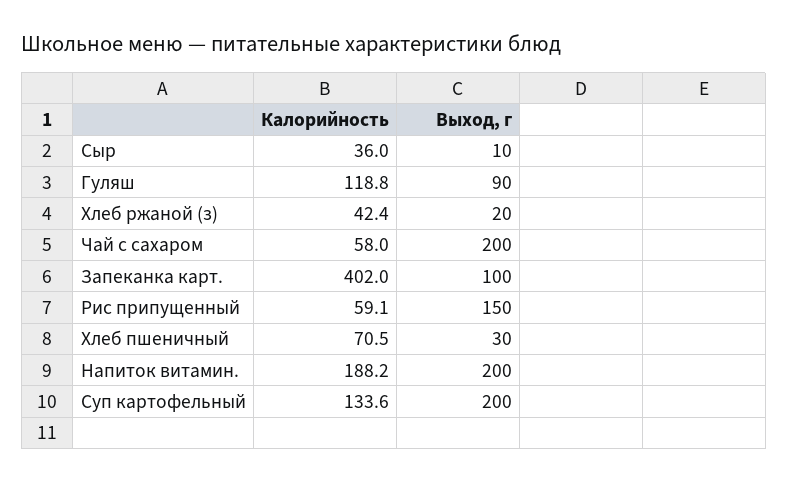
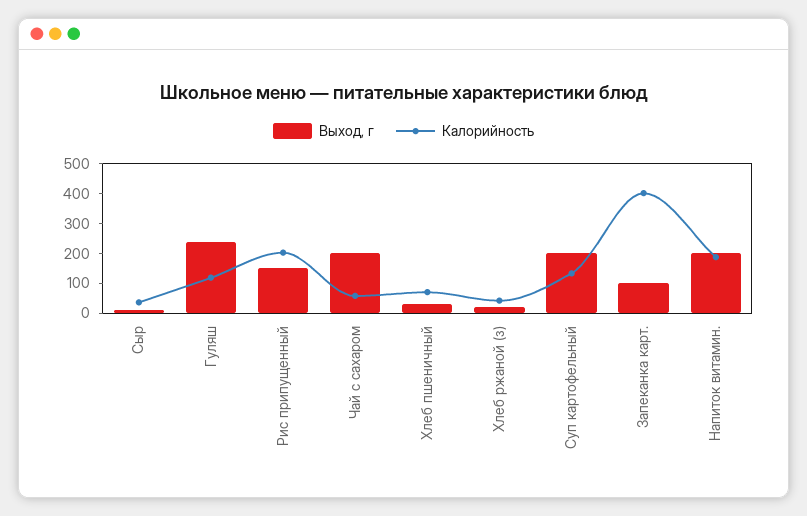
  {
    "Калорийность": {
      "Сыр": 36,
      "Гуляш": 118.8,
      "Хлеб ржаной (з)": 42.4,
      "Чай с сахаром": 58,
      "Запеканка карт.": 402,
-     "Рис припущенный": 59.1,
+     "Рис припущенный": 200,
      "Хлеб пшеничный": 70.5,
      "Напиток витамин.": 188.2,
      "Суп картофельный": 133.6
    },
    "Выход, г": {
      "Сыр": 10,
-     "Гуляш": 90,
+     "Гуляш": 250,
      "Хлеб ржаной (з)": 20,
      "Чай с сахаром": 200,
      "Запеканка карт.": 100,
      "Рис припущенный": 150,
      "Хлеб пшеничный": 30,
      "Напиток витамин.": 200,
      "Суп картофельный": 200
    }
  }

